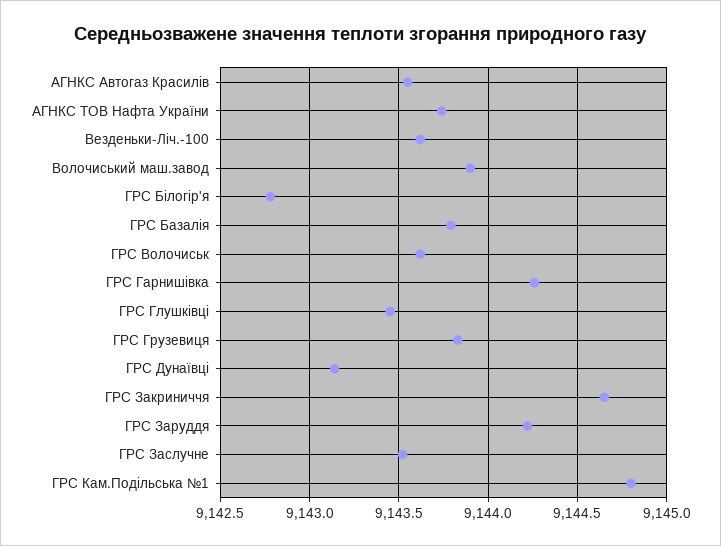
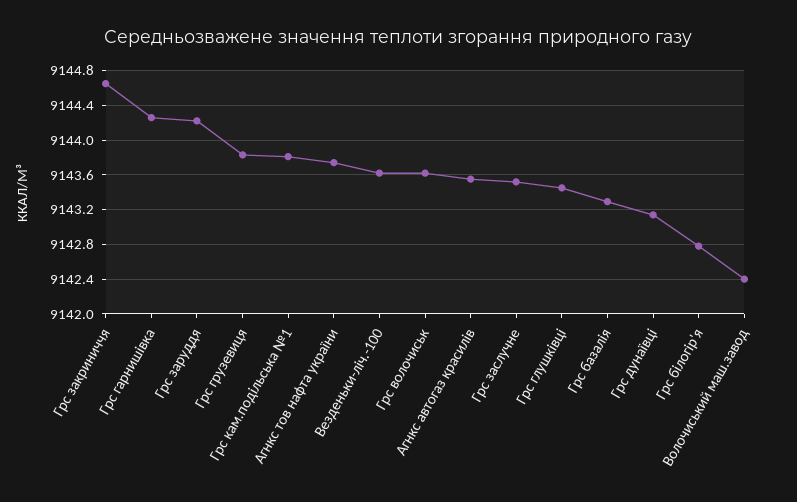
  {
    "АГНКС Автогаз Красилів": 9143.55,
    "АГНКС ТОВ Нафта України": 9143.75,
    "Везденьки-Ліч.-100": 9143.6,
-   "Волочиський маш.завод": 9143.9,
+   "Волочиський маш.завод": 9142.4,
    "ГРС Білогір'я": 9142.8,
-   "ГРС Базалія": 9143.8,
+   "ГРС Базалія": 9143.3,
    "ГРС Волочиськ": 9143.6,
    "ГРС Гарнишівка": 9144.25,
    "ГРС Глушківці": 9143.45,
    "ГРС Грузевиця": 9143.85,
    "ГРС Дунаївці": 9143.15,
    "ГРС Закриниччя": 9144.65,
    "ГРС Заруддя": 9144.2,
    "ГРС Заслучне": 9143.5,
-   "ГРС Кам.Подільська №1": 9144.8
+   "ГРС Кам.Подільська №1": 9143.8
  }

